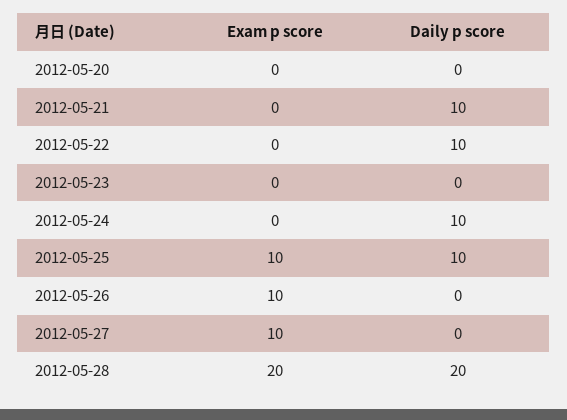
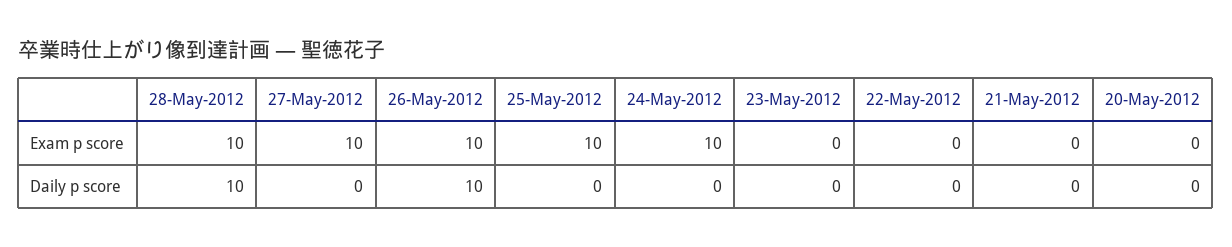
  {
    "Exam p score": {
      "2012-05-20": 0,
      "2012-05-21": 0,
      "2012-05-22": 0,
      "2012-05-23": 0,
-     "2012-05-24": 0,
+     "2012-05-24": 10,
      "2012-05-25": 10,
      "2012-05-26": 10,
      "2012-05-27": 10,
-     "2012-05-28": 20
+     "2012-05-28": 10
    },
    "Daily p score": {
      "2012-05-20": 0,
-     "2012-05-21": 10,
+     "2012-05-21": 0,
-     "2012-05-22": 10,
+     "2012-05-22": 0,
      "2012-05-23": 0,
-     "2012-05-24": 10,
+     "2012-05-24": 0,
-     "2012-05-25": 10,
+     "2012-05-25": 0,
-     "2012-05-26": 0,
+     "2012-05-26": 10,
      "2012-05-27": 0,
-     "2012-05-28": 20
+     "2012-05-28": 10
    }
  }

